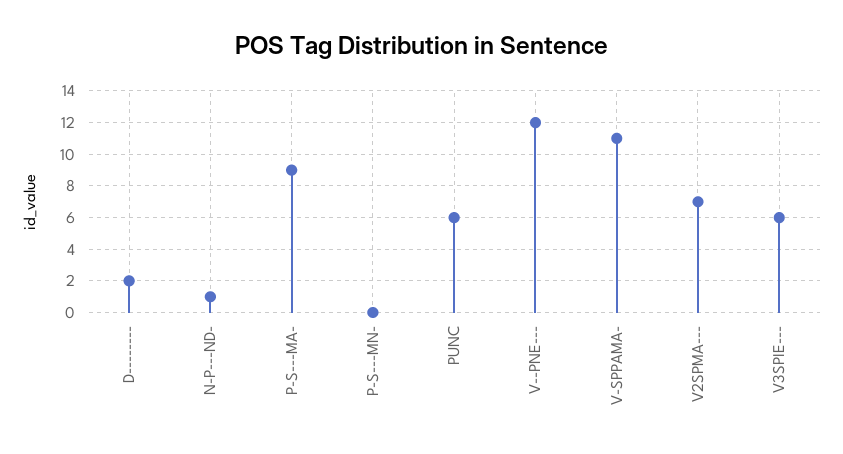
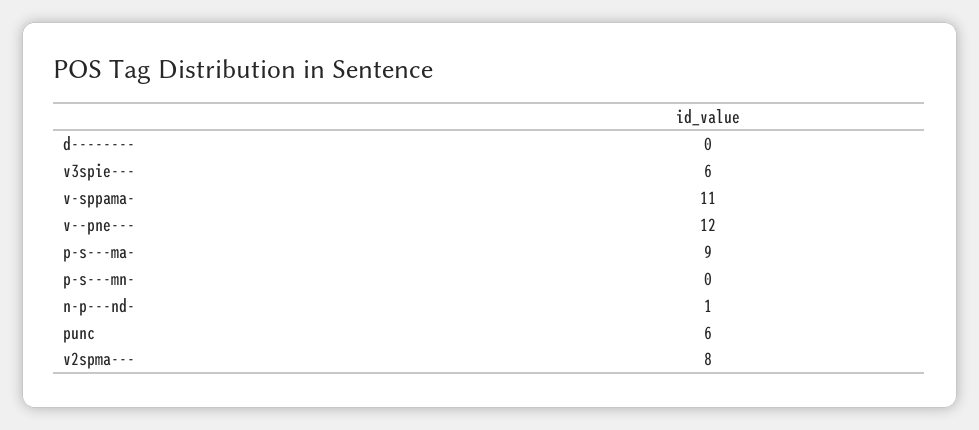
  {
-   "D--------": 2,
+   "D--------": 0,
    "N-P---ND-": 1,
    "P-S---MA-": 9,
    "P-S---MN-": 0,
    "PUNC": 6,
    "V--PNE---": 12,
    "V-SPPAMA-": 11,
-   "V2SPMA---": 7,
+   "V2SPMA---": 8,
    "V3SPIE---": 6
  }

